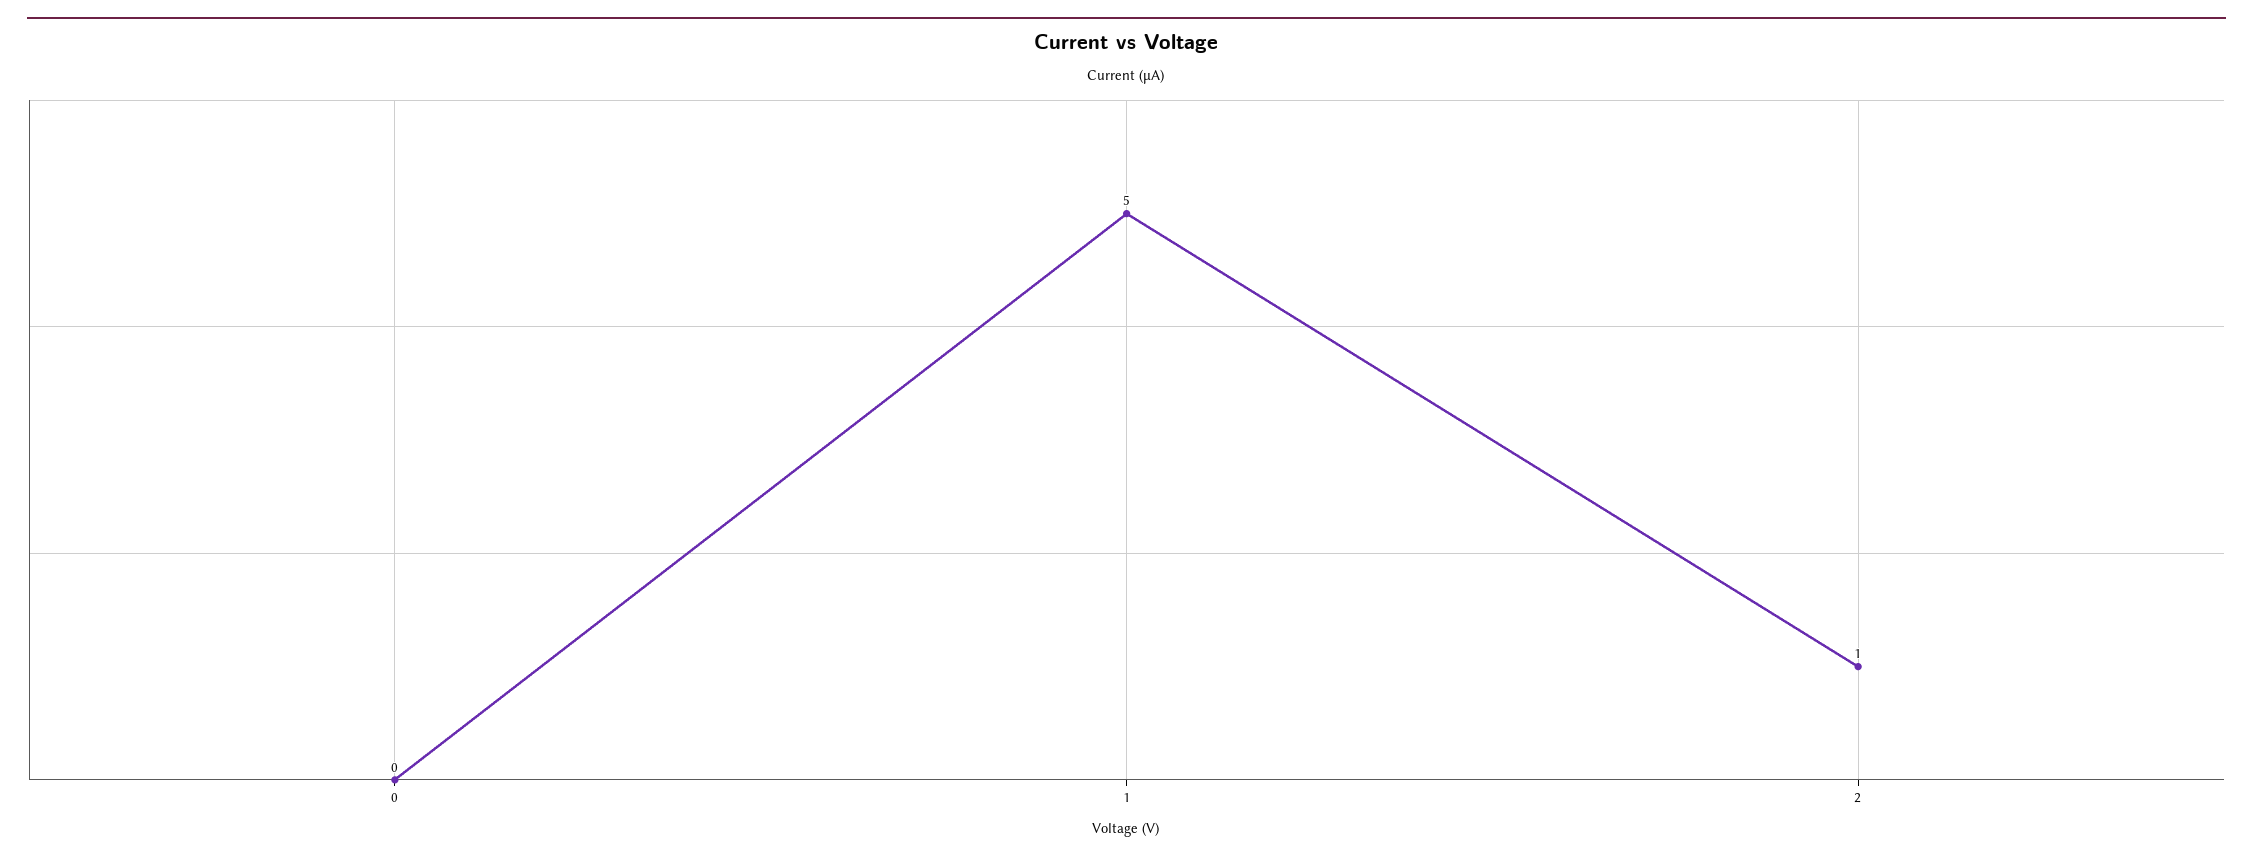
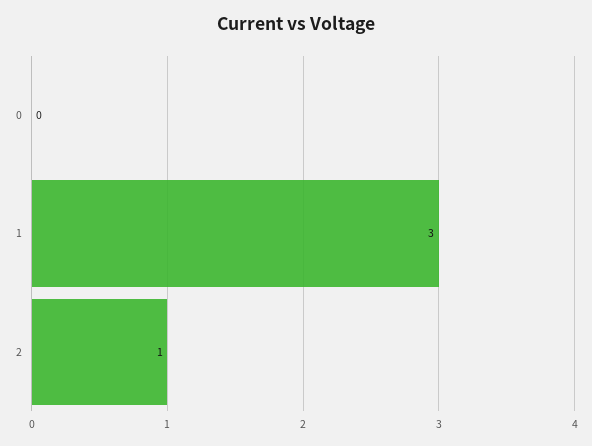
  {
    "0": 0,
-   "1": 5,
+   "1": 3,
    "2": 1
  }

